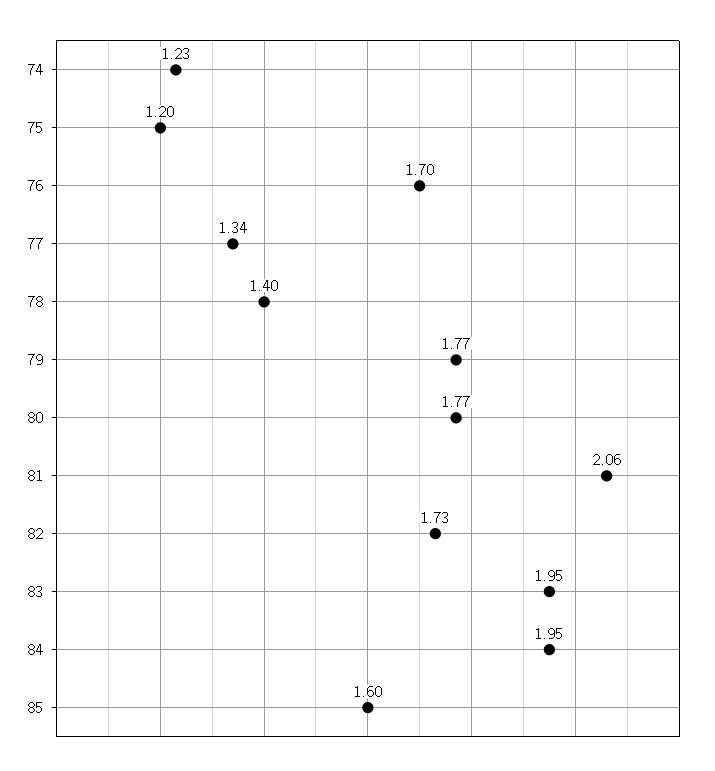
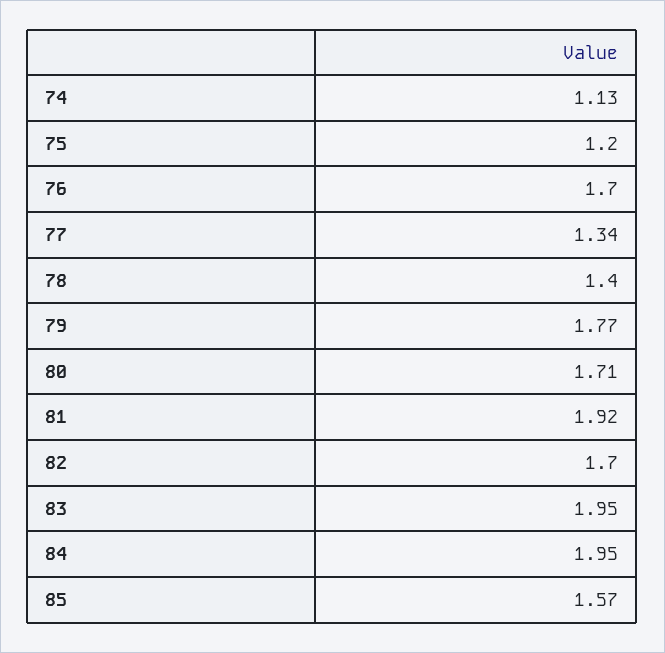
  {
-   "74": 1.23,
+   "74": 1.13,
    "75": 1.2,
    "76": 1.7,
    "77": 1.34,
    "78": 1.4,
    "79": 1.77,
-   "80": 1.77,
+   "80": 1.71,
-   "81": 2.06,
+   "81": 1.92,
-   "82": 1.73,
+   "82": 1.7,
    "83": 1.95,
    "84": 1.95,
-   "85": 1.6
+   "85": 1.57
  }

